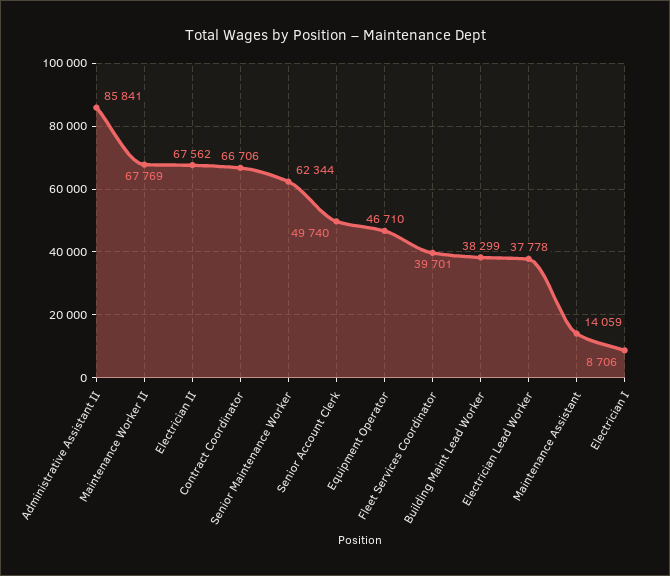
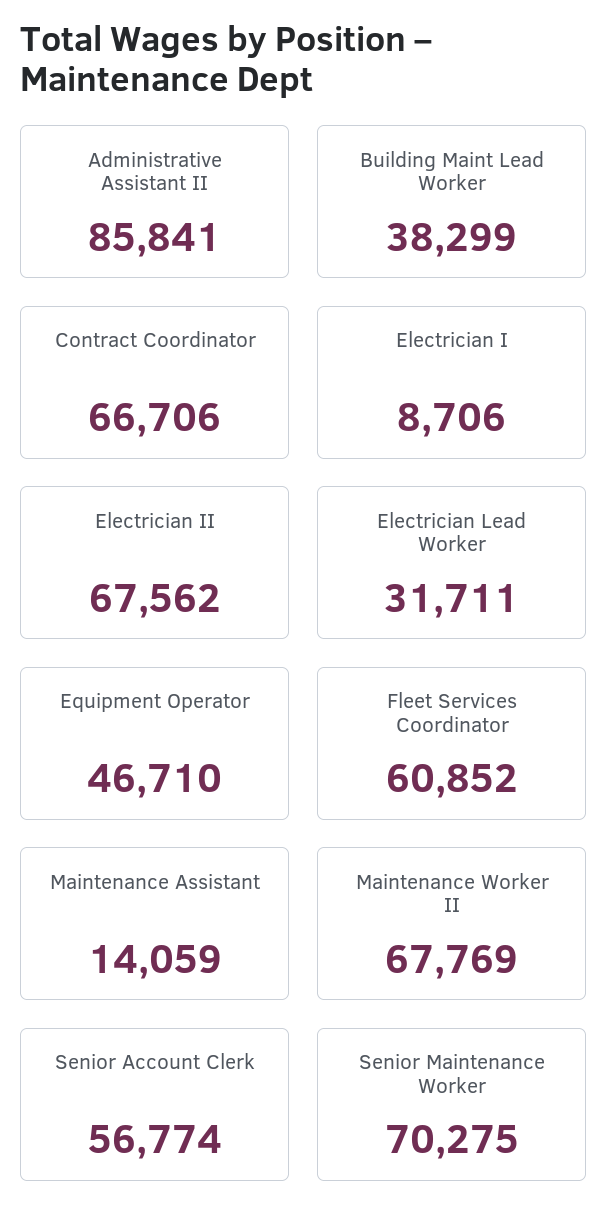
  {
    "Administrative Assistant II": 85841,
    "Maintenance Worker II": 67769,
    "Electrician II": 67562,
    "Contract Coordinator": 66706,
-   "Senior Maintenance Worker": 62344,
+   "Senior Maintenance Worker": 70275,
-   "Senior Account Clerk": 49740,
+   "Senior Account Clerk": 56774,
    "Equipment Operator": 46710,
-   "Fleet Services Coordinator": 39701,
+   "Fleet Services Coordinator": 60852,
    "Building Maint Lead Worker": 38299,
-   "Electrician Lead Worker": 37778,
+   "Electrician Lead Worker": 31711,
    "Maintenance Assistant": 14059,
    "Electrician I": 8706
  }

